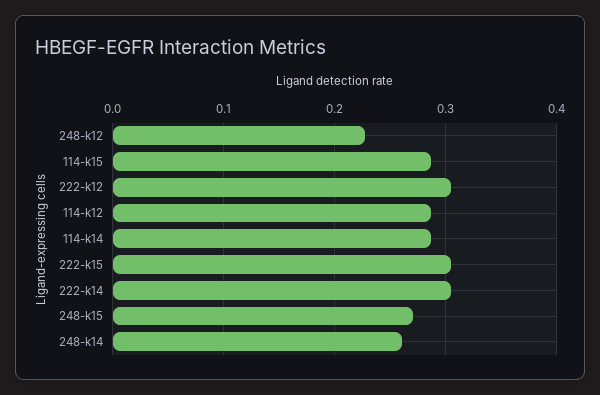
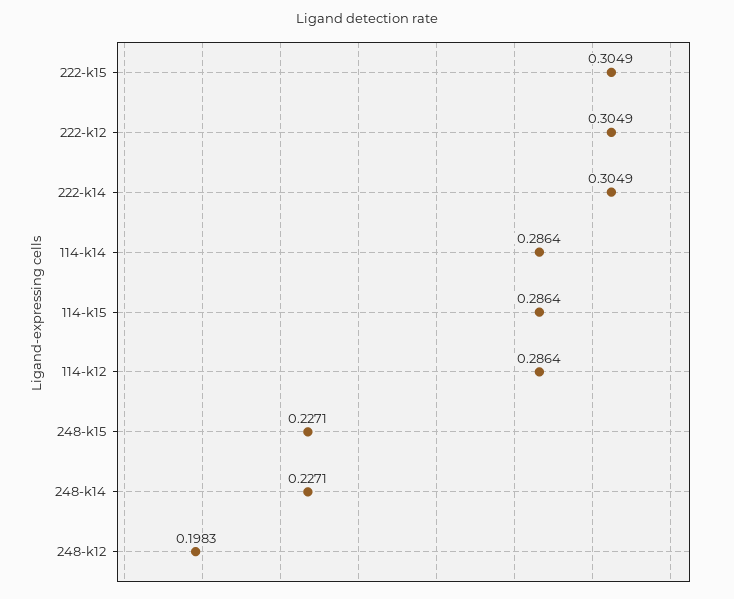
  {
-   "248-k12": 0.23,
+   "248-k12": 0.1983,
    "114-k15": 0.2864,
    "222-k12": 0.3049,
    "114-k12": 0.2864,
    "114-k14": 0.2864,
    "222-k15": 0.3049,
    "222-k14": 0.3049,
-   "248-k15": 0.27,
+   "248-k15": 0.2271,
-   "248-k14": 0.26
+   "248-k14": 0.2271
  }

